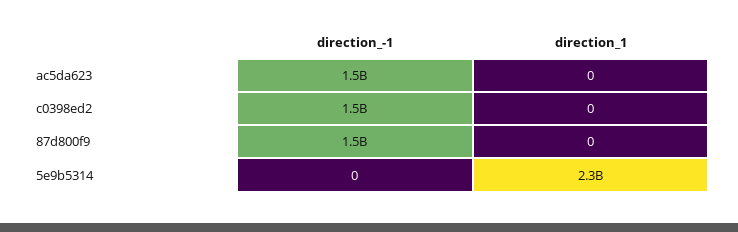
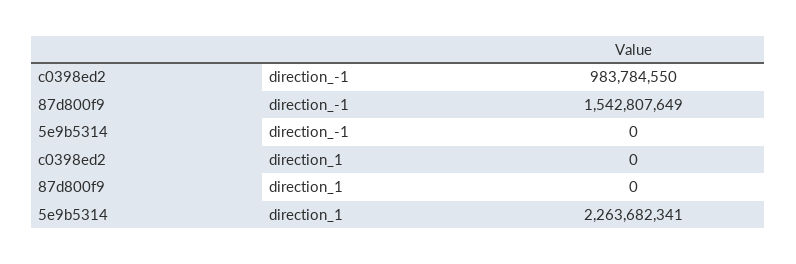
  {
    "direction_-1": {
-     "ac5da623": 1500000000,
-     "c0398ed2": 1500000000,
+     "c0398ed2": 983784550,
      "87d800f9": 1542807649,
      "5e9b5314": 0
    },
    "direction_1": {
-     "ac5da623": 0,
      "c0398ed2": 0,
      "87d800f9": 0,
      "5e9b5314": 2263682341
    }
  }

